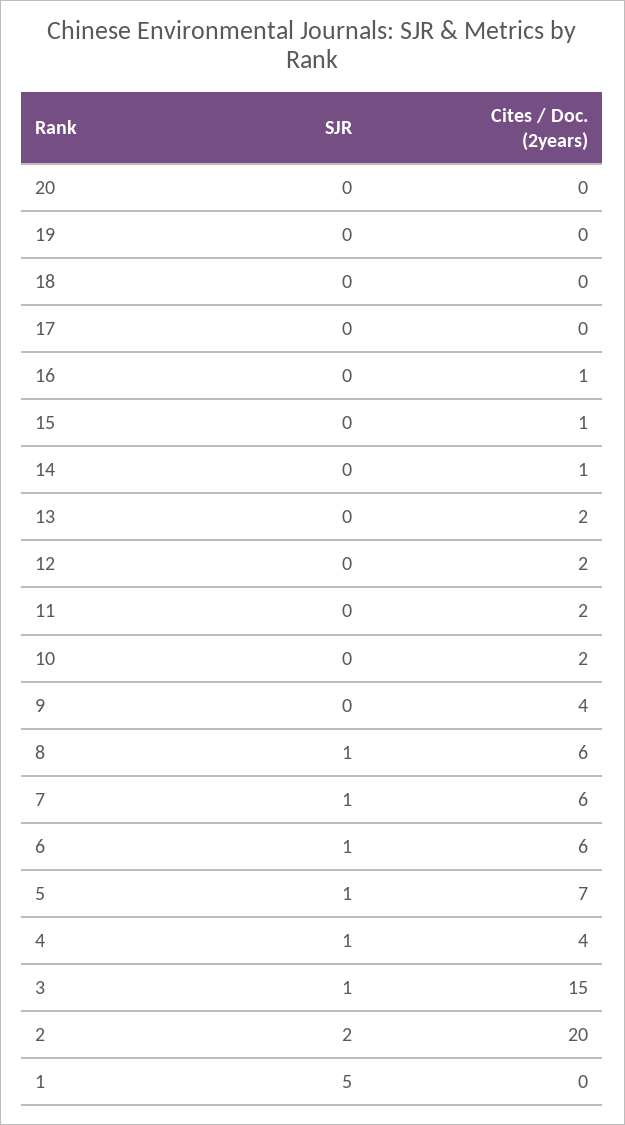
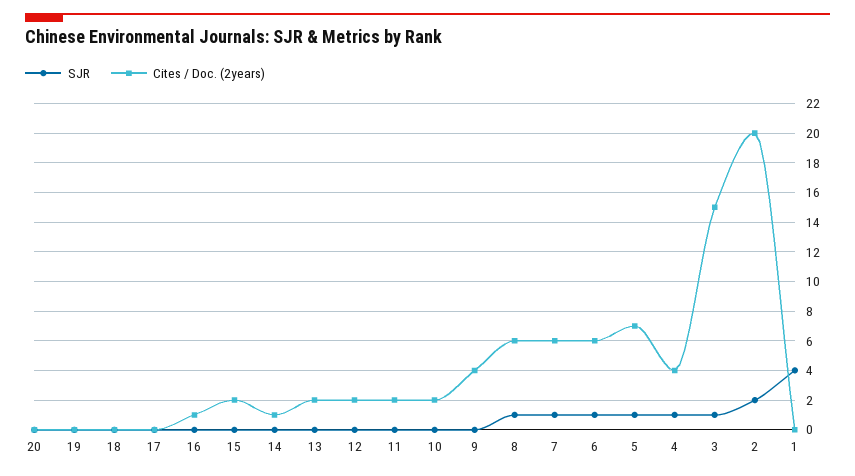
  {
    "SJR": {
      "20": 0,
      "19": 0,
      "18": 0,
      "17": 0,
      "16": 0,
      "15": 0,
      "14": 0,
      "13": 0,
      "12": 0,
      "11": 0,
      "10": 0,
      "9": 0,
      "8": 1,
      "7": 1,
      "6": 1,
      "5": 1,
      "4": 1,
      "3": 1,
      "2": 2,
-     "1": 5
+     "1": 4
    },
    "Cites / Doc. (2years)": {
      "20": 0,
      "19": 0,
      "18": 0,
      "17": 0,
      "16": 1,
-     "15": 1,
+     "15": 2,
      "14": 1,
      "13": 2,
      "12": 2,
      "11": 2,
      "10": 2,
      "9": 4,
      "8": 6,
      "7": 6,
      "6": 6,
      "5": 7,
      "4": 4,
      "3": 15,
      "2": 20,
      "1": 0
    }
  }

